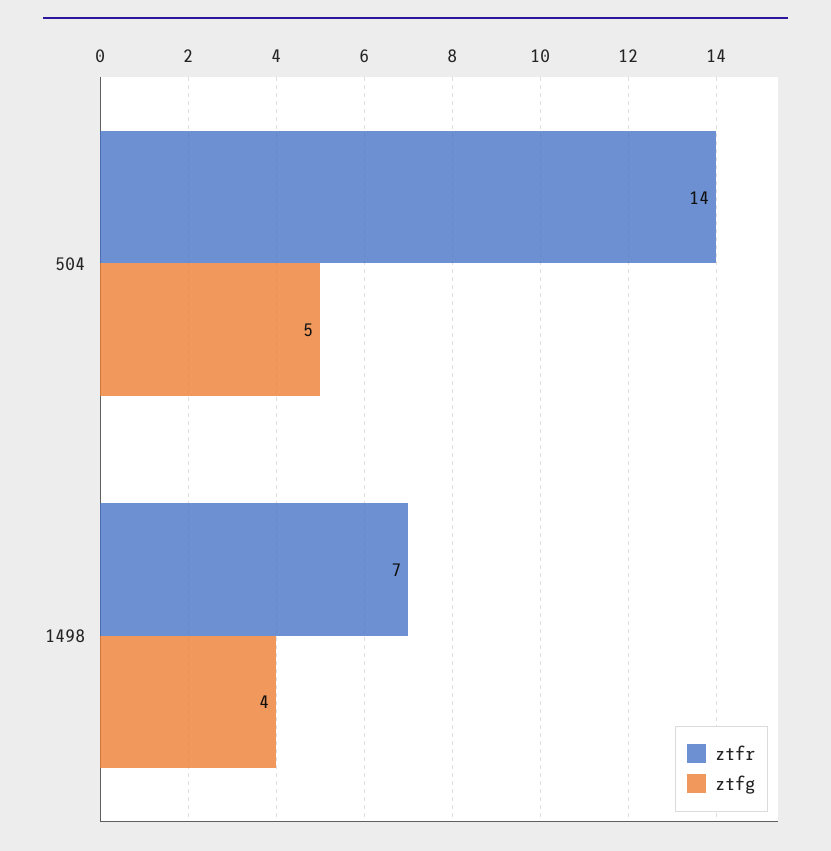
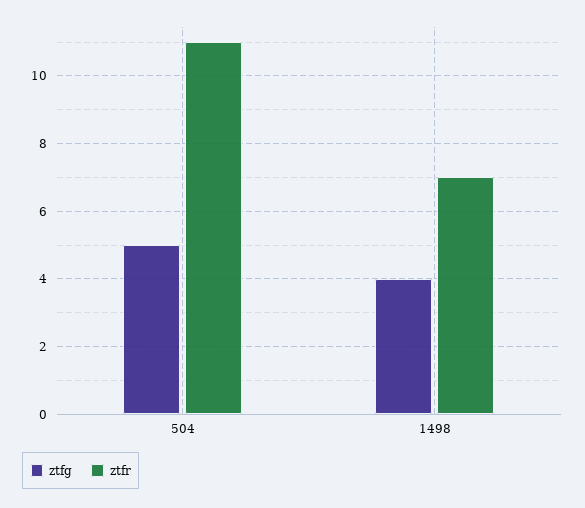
  {
    "ztfr": {
-     "504": 14,
+     "504": 11,
      "1498": 7
    },
    "ztfg": {
      "504": 5,
      "1498": 4
    }
  }

